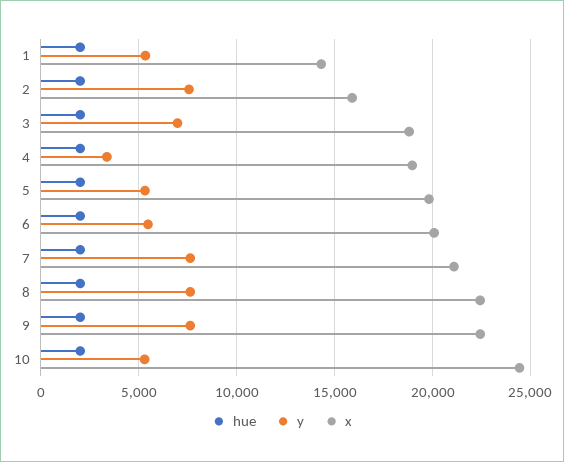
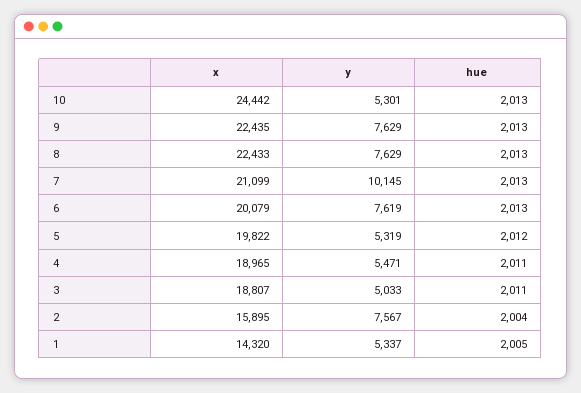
  {
    "hue": {
      "1": 2005,
      "2": 2004,
      "3": 2011,
      "4": 2011,
      "5": 2012,
      "6": 2013,
      "7": 2013,
      "8": 2013,
      "9": 2013,
      "10": 2013
    },
    "y": {
      "1": 5337,
      "2": 7567,
-     "3": 7000,
+     "3": 5033,
-     "4": 3500,
+     "4": 5471,
      "5": 5319,
-     "6": 5500,
+     "6": 7619,
-     "7": 7500,
+     "7": 10145,
      "8": 7629,
      "9": 7629,
      "10": 5301
    },
    "x": {
      "1": 14320,
      "2": 15895,
      "3": 18807,
      "4": 18965,
      "5": 19822,
      "6": 20079,
      "7": 21099,
      "8": 22433,
      "9": 22435,
      "10": 24442
    }
  }

